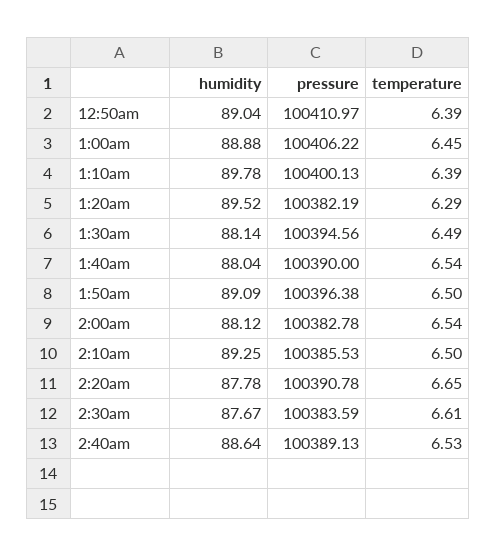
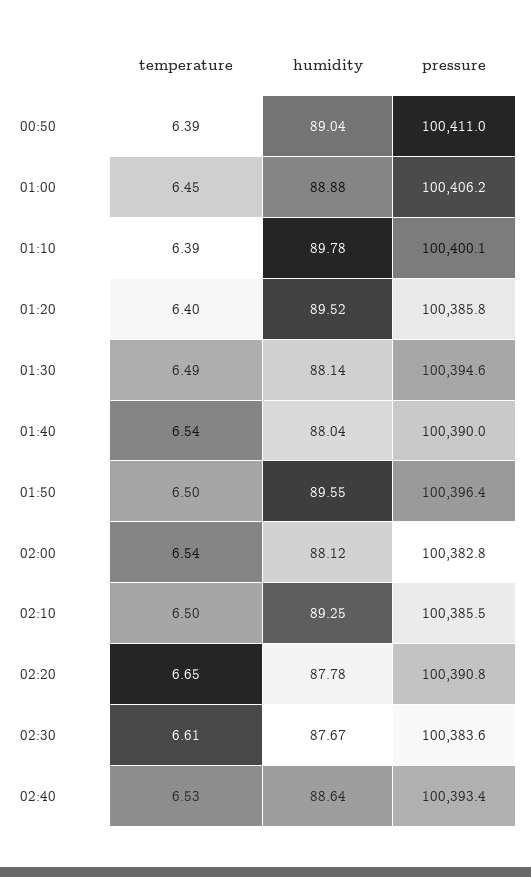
  {
    "humidity": {
      "12:50am": 89.04,
      "1:00am": 88.88,
      "1:10am": 89.78,
      "1:20am": 89.52,
      "1:30am": 88.14,
      "1:40am": 88.04,
-     "1:50am": 89.09,
+     "1:50am": 89.55,
      "2:00am": 88.12,
      "2:10am": 89.25,
      "2:20am": 87.78,
      "2:30am": 87.67,
      "2:40am": 88.64
    },
    "pressure": {
      "12:50am": 100410.97,
      "1:00am": 100406.22,
      "1:10am": 100400.13,
-     "1:20am": 100382.19,
+     "1:20am": 100385.8,
      "1:30am": 100394.56,
      "1:40am": 100390,
      "1:50am": 100396.38,
      "2:00am": 100382.78,
      "2:10am": 100385.53,
      "2:20am": 100390.78,
      "2:30am": 100383.59,
-     "2:40am": 100389.13
+     "2:40am": 100393.4
    },
    "temperature": {
      "12:50am": 6.39,
      "1:00am": 6.45,
      "1:10am": 6.39,
-     "1:20am": 6.29,
+     "1:20am": 6.4,
      "1:30am": 6.49,
      "1:40am": 6.54,
      "1:50am": 6.5,
      "2:00am": 6.54,
      "2:10am": 6.5,
      "2:20am": 6.65,
      "2:30am": 6.61,
      "2:40am": 6.53
    }
  }

